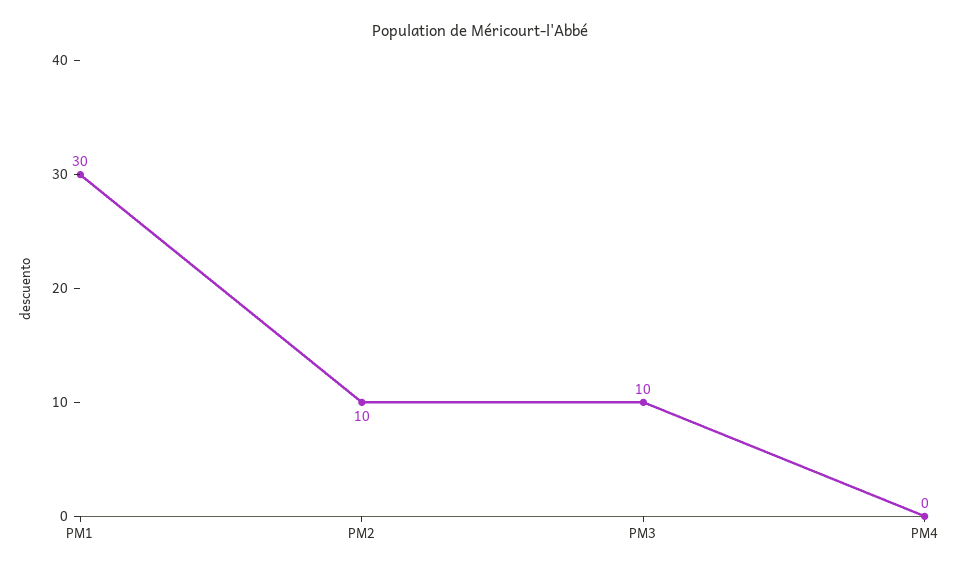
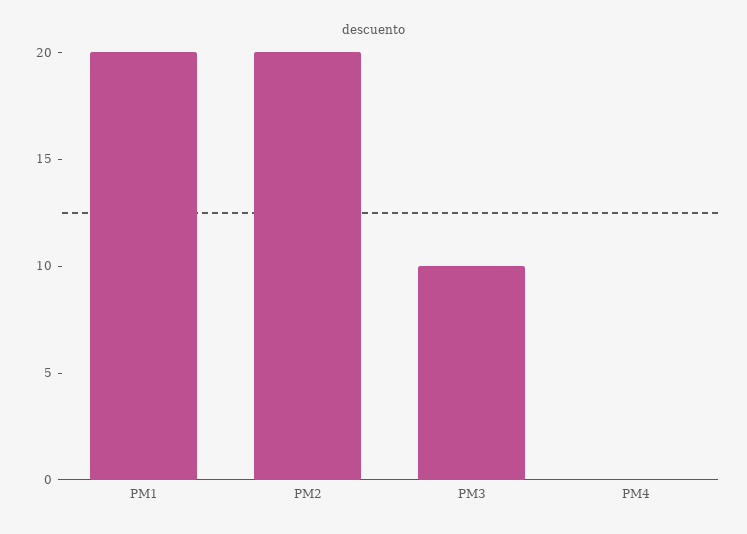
  {
-   "PM1": 30,
+   "PM1": 20,
-   "PM2": 10,
+   "PM2": 20,
    "PM3": 10,
    "PM4": 0
  }

